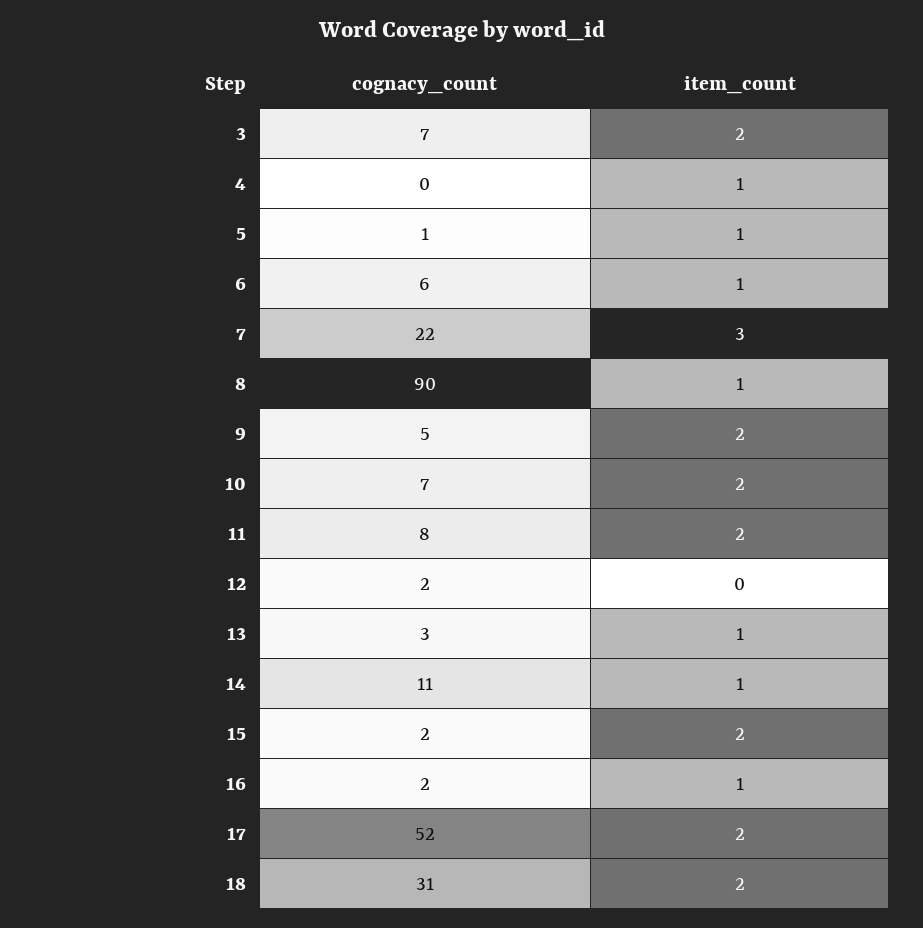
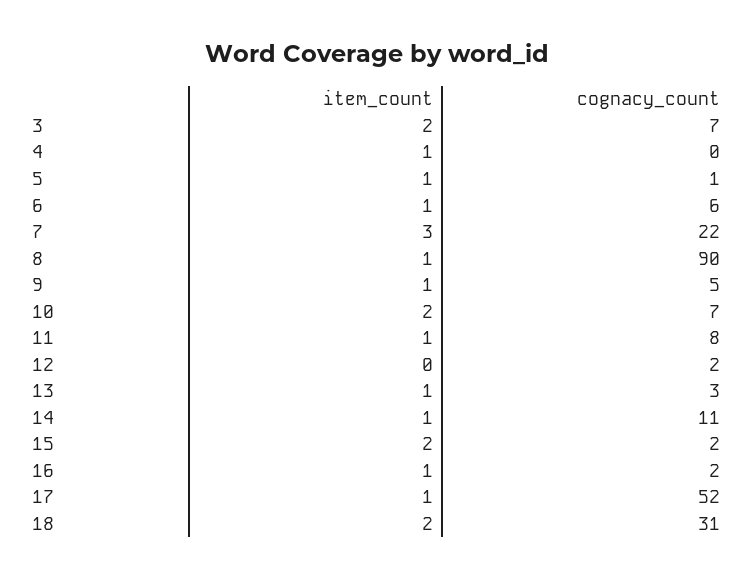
  {
    "cognacy_count": {
      "3": 7,
      "4": 0,
      "5": 1,
      "6": 6,
      "7": 22,
      "8": 90,
      "9": 5,
      "10": 7,
      "11": 8,
      "12": 2,
      "13": 3,
      "14": 11,
      "15": 2,
      "16": 2,
      "17": 52,
      "18": 31
    },
    "item_count": {
      "3": 2,
      "4": 1,
      "5": 1,
      "6": 1,
      "7": 3,
      "8": 1,
-     "9": 2,
+     "9": 1,
      "10": 2,
-     "11": 2,
+     "11": 1,
      "12": 0,
      "13": 1,
      "14": 1,
      "15": 2,
      "16": 1,
-     "17": 2,
+     "17": 1,
      "18": 2
    }
  }

